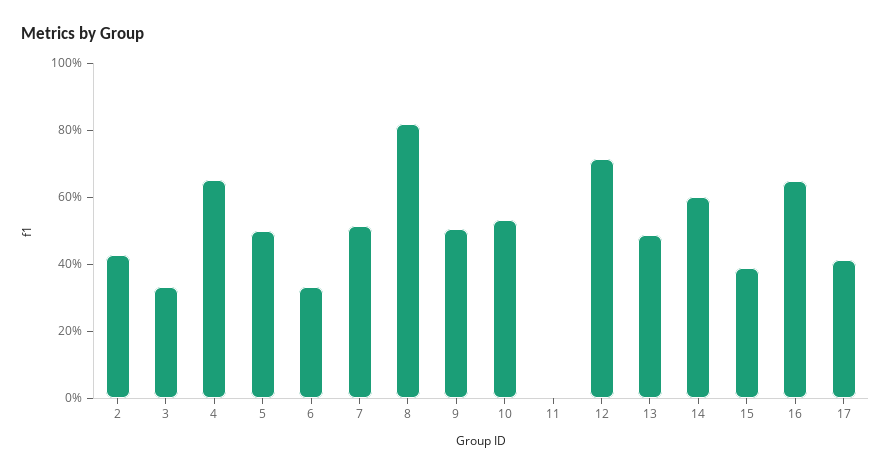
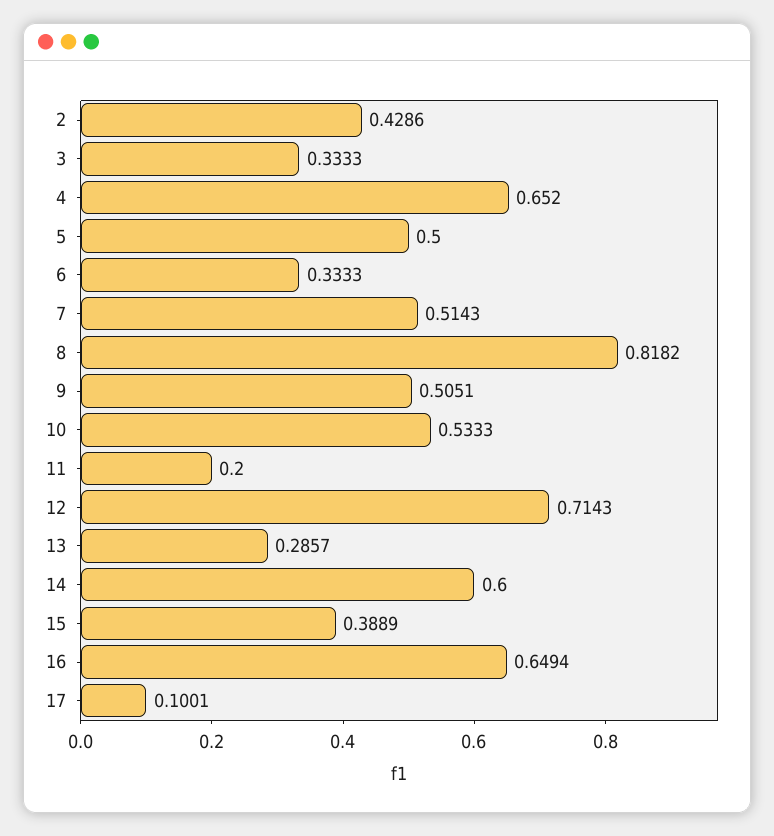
  {
    "2": 0.4286,
    "3": 0.3333,
    "4": 0.652,
    "5": 0.5,
    "6": 0.3333,
    "7": 0.5143,
    "8": 0.8182,
    "9": 0.5051,
    "10": 0.5333,
-   "11": 0,
+   "11": 0.2,
    "12": 0.7143,
-   "13": 0.5,
+   "13": 0.2857,
    "14": 0.6,
    "15": 0.3889,
    "16": 0.6494,
-   "17": 0.4
+   "17": 0.1001
  }

